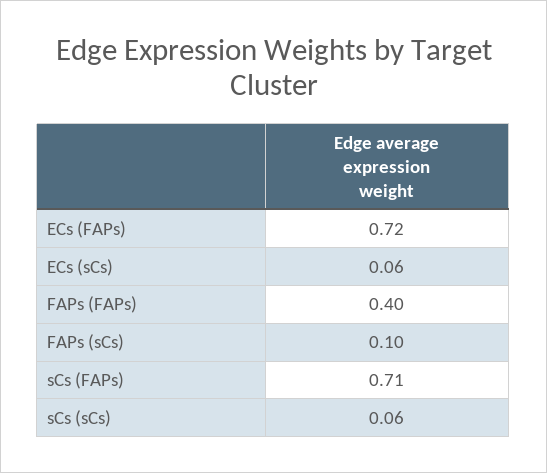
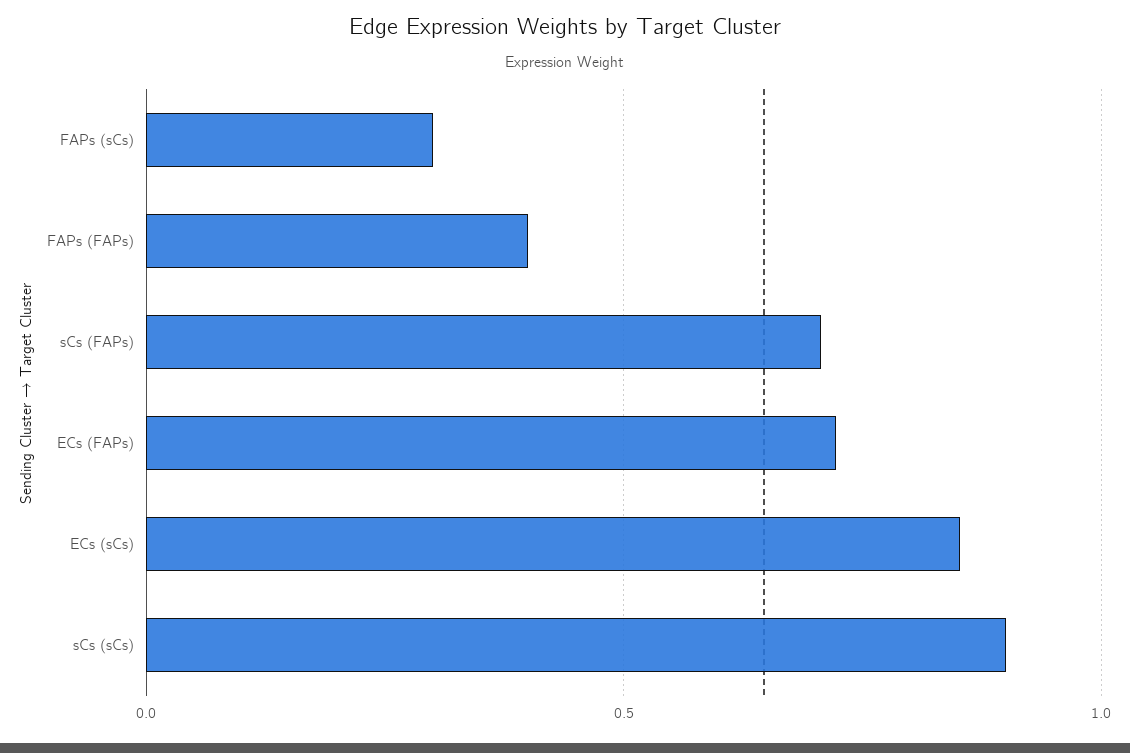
  {
    "ECs (FAPs)": 0.72,
-   "ECs (sCs)": 0.06,
+   "ECs (sCs)": 0.85,
    "FAPs (FAPs)": 0.4,
-   "FAPs (sCs)": 0.1,
+   "FAPs (sCs)": 0.3,
    "sCs (FAPs)": 0.71,
-   "sCs (sCs)": 0.06
+   "sCs (sCs)": 0.9
  }

